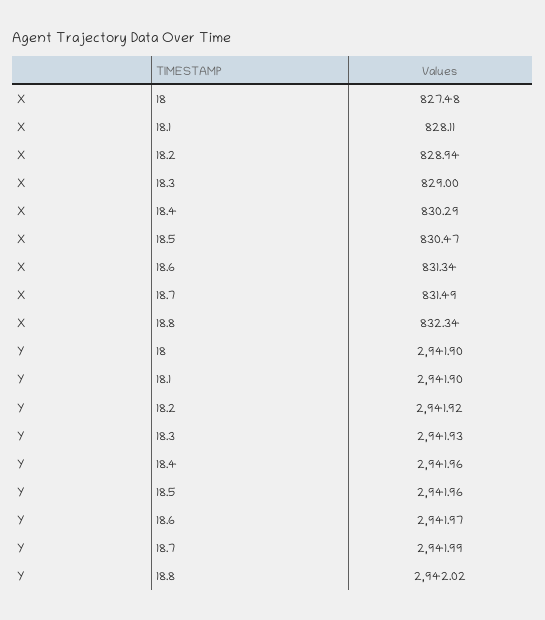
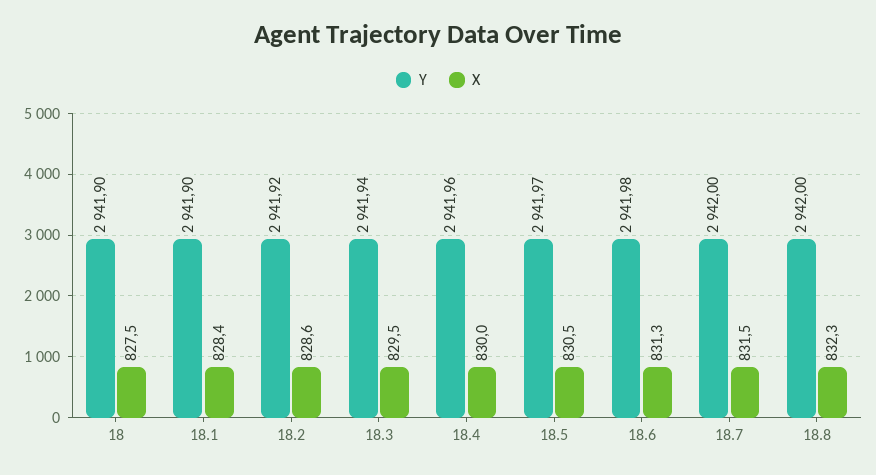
  {
    "X": {
      "18": 827.48,
-     "18.1": 828.11,
+     "18.1": 828.4,
-     "18.2": 828.94,
+     "18.2": 828.6,
-     "18.3": 829,
+     "18.3": 829.5,
-     "18.4": 830.29,
+     "18.4": 830,
      "18.5": 830.47,
      "18.6": 831.34,
      "18.7": 831.49,
      "18.8": 832.34
    },
    "Y": {
      "18": 2941.9,
      "18.1": 2941.9,
      "18.2": 2941.92,
-     "18.3": 2941.93,
+     "18.3": 2941.94,
      "18.4": 2941.96,
-     "18.5": 2941.96,
+     "18.5": 2941.97,
-     "18.6": 2941.97,
+     "18.6": 2941.98,
-     "18.7": 2941.99,
+     "18.7": 2942,
-     "18.8": 2942.02
+     "18.8": 2942
    }
  }

